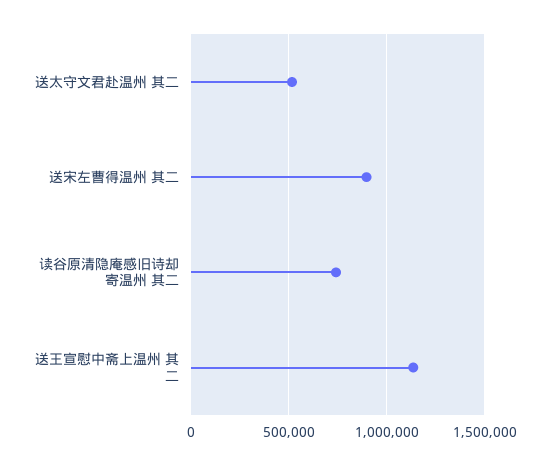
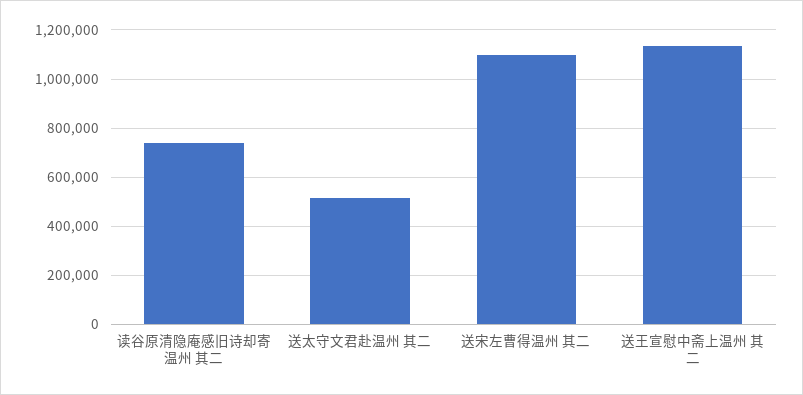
  {
    "送太守文君赴温州 其二": 525000,
-   "送宋左曹得温州 其二": 900000,
+   "送宋左曹得温州 其二": 1100000,
    "读谷原清隐庵感旧诗却寄温州 其二": 750000,
    "送王宣慰中斋上温州 其二": 1125000
  }

